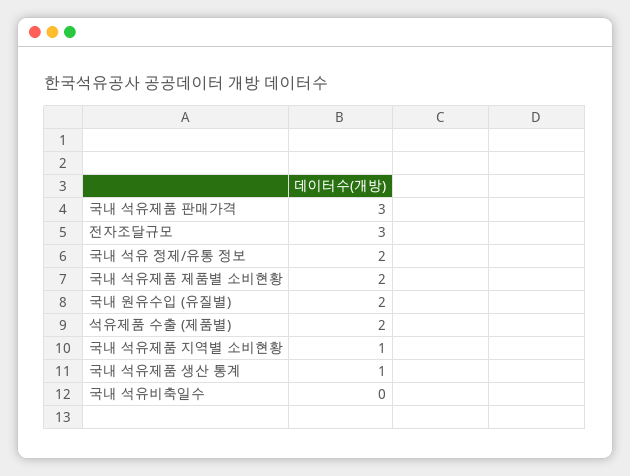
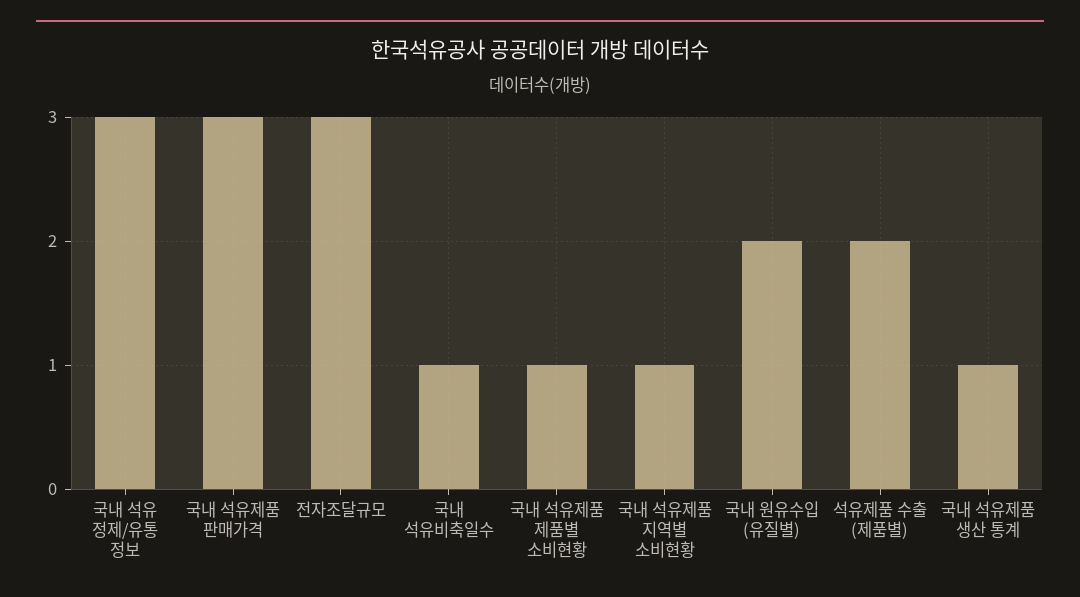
  {
    "국내 석유제품 판매가격": 3,
    "전자조달규모": 3,
-   "국내 석유 정제/유통 정보": 2,
+   "국내 석유 정제/유통 정보": 3,
-   "국내 석유제품 제품별 소비현황": 2,
+   "국내 석유제품 제품별 소비현황": 1,
    "국내 원유수입 (유질별)": 2,
    "석유제품 수출 (제품별)": 2,
    "국내 석유제품 지역별 소비현황": 1,
    "국내 석유제품 생산 통계": 1,
-   "국내 석유비축일수": 0
+   "국내 석유비축일수": 1
  }

